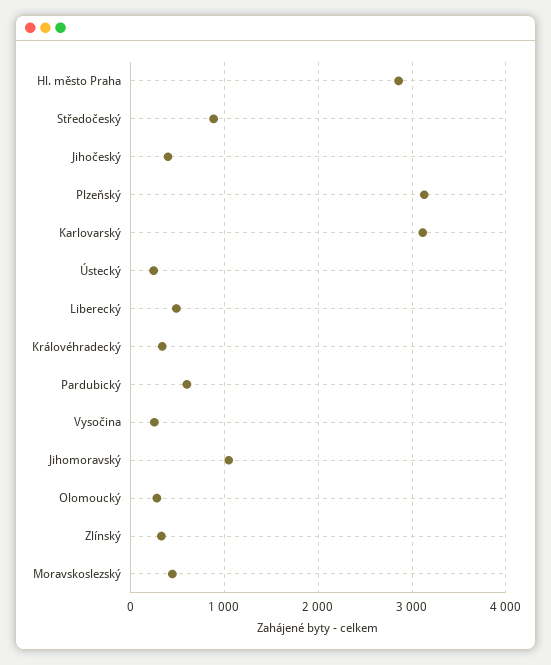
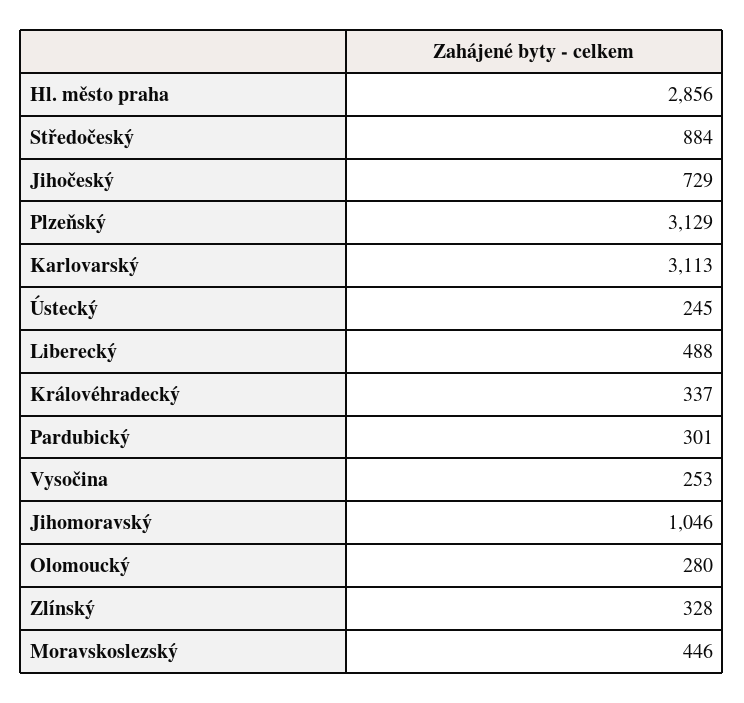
  {
    "Hl. město Praha": 2856,
    "Středočeský": 884,
-   "Jihočeský": 400,
+   "Jihočeský": 729,
    "Plzeňský": 3129,
    "Karlovarský": 3113,
    "Ústecký": 245,
    "Liberecký": 488,
    "Královéhradecký": 337,
-   "Pardubický": 600,
+   "Pardubický": 301,
    "Vysočina": 253,
    "Jihomoravský": 1046,
    "Olomoucký": 280,
    "Zlínský": 328,
    "Moravskoslezský": 446
  }

